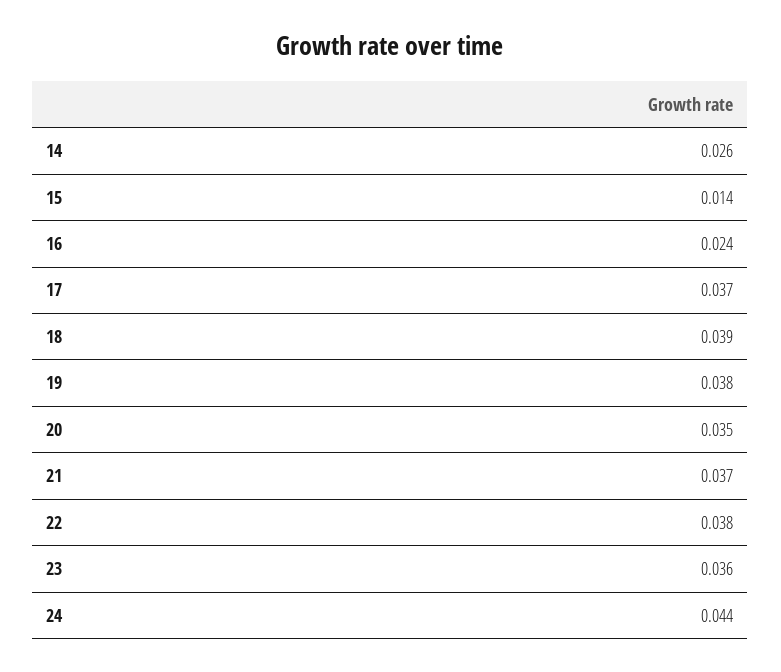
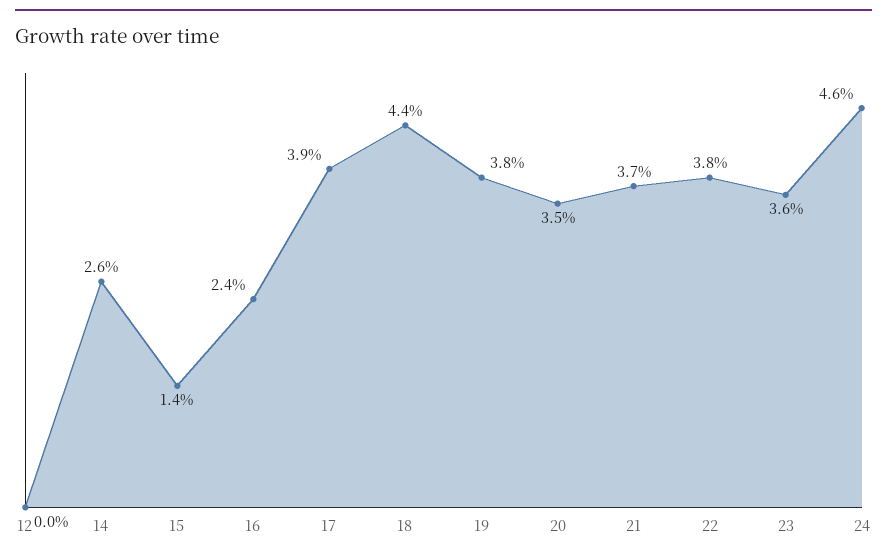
  {
    "14": 0.026,
    "15": 0.014,
    "16": 0.024,
-   "17": 0.037,
+   "17": 0.039,
-   "18": 0.039,
+   "18": 0.044,
    "19": 0.038,
    "20": 0.035,
    "21": 0.037,
    "22": 0.038,
    "23": 0.036,
-   "24": 0.044
+   "24": 0.046,
+   "12": 0
  }

